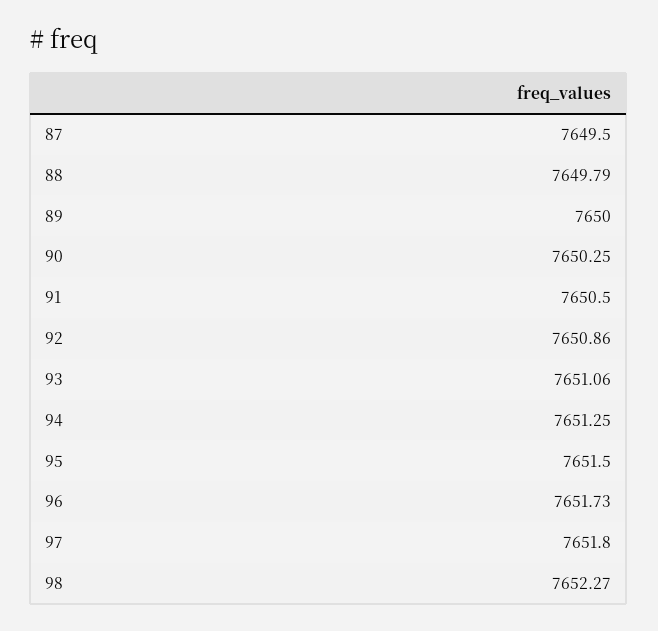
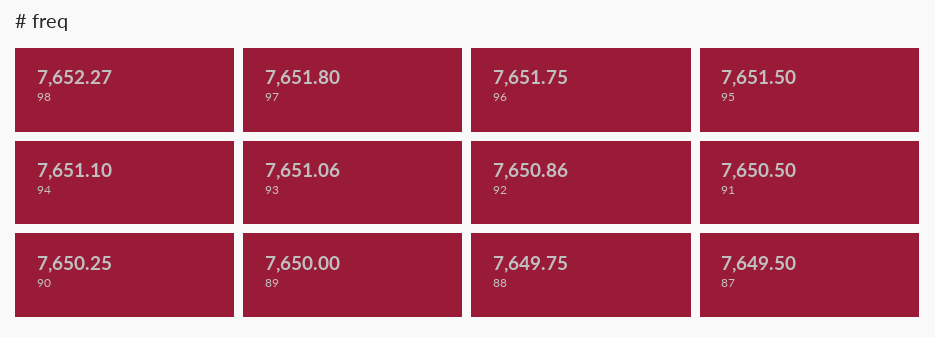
  {
    "87": 7649.5,
-   "88": 7649.79,
+   "88": 7649.75,
    "89": 7650,
    "90": 7650.25,
    "91": 7650.5,
    "92": 7650.86,
    "93": 7651.06,
-   "94": 7651.25,
+   "94": 7651.1,
    "95": 7651.5,
-   "96": 7651.73,
+   "96": 7651.75,
    "97": 7651.8,
    "98": 7652.27
  }

